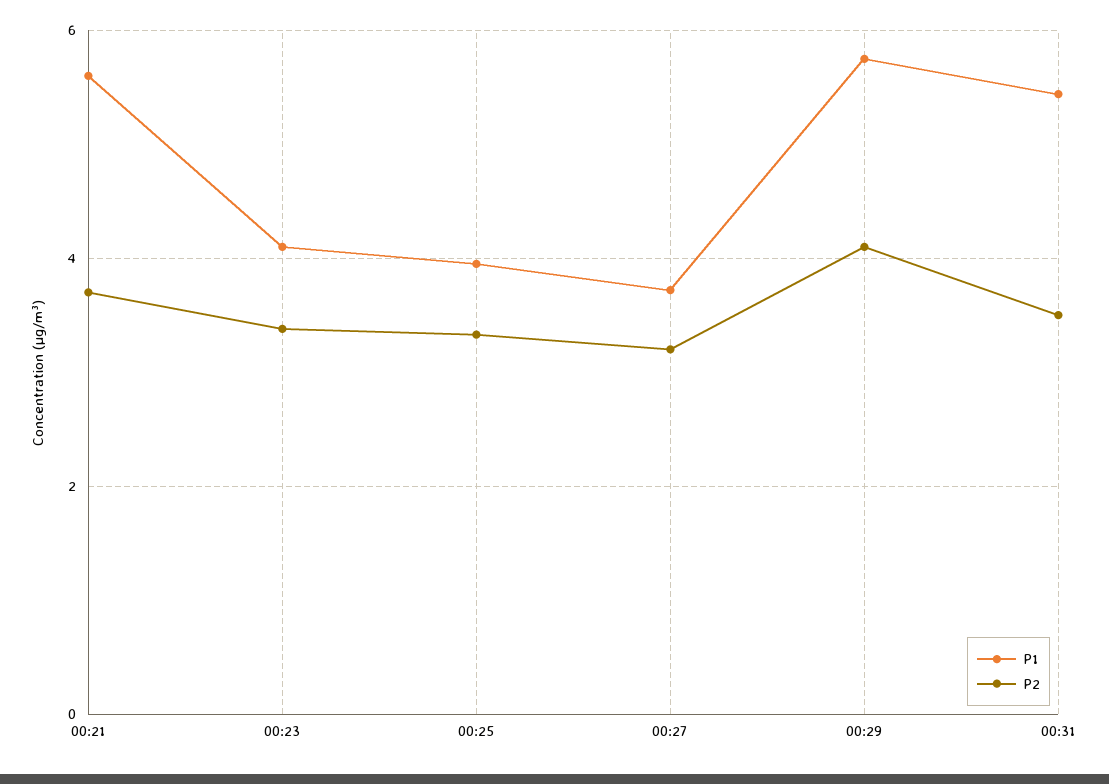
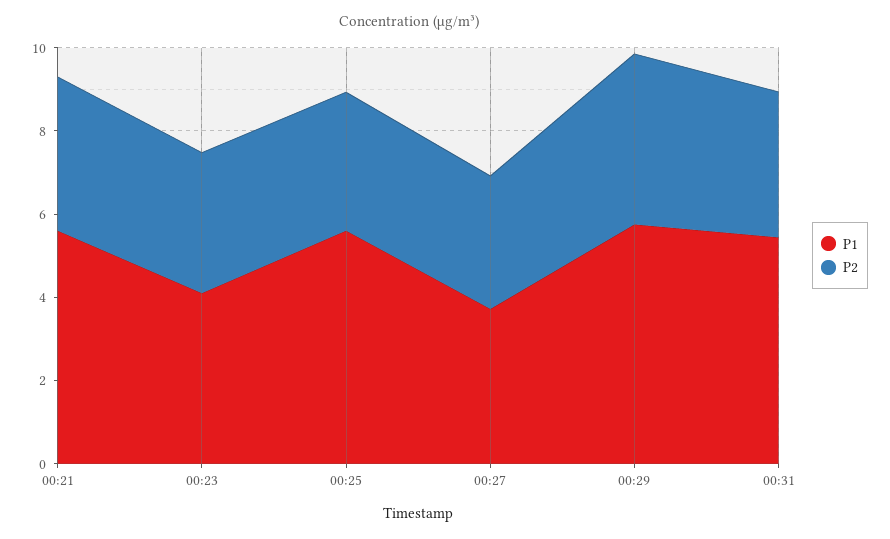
  {
    "P1": {
      "00:21": 5.6,
      "00:23": 4.2,
-     "00:25": 4,
+     "00:25": 5.5,
      "00:27": 3.8,
      "00:29": 5.8,
      "00:31": 5.4
    },
    "P2": {
      "00:21": 3.8,
      "00:23": 3.4,
      "00:25": 3.4,
      "00:27": 3.2,
      "00:29": 4.2,
      "00:31": 3.6
    }
  }

